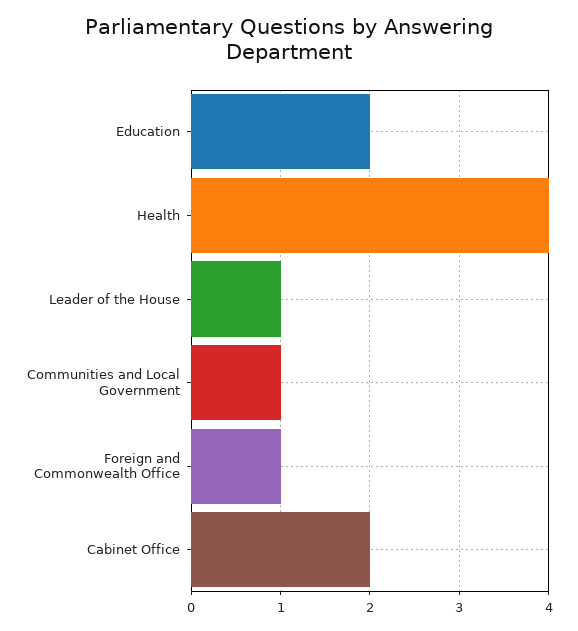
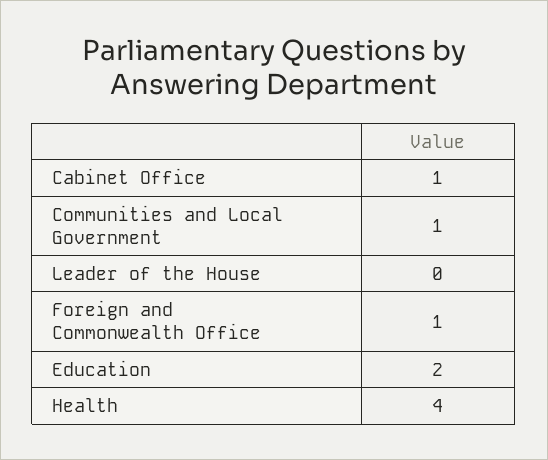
  {
    "Education": 2,
    "Health": 4,
-   "Leader of the House": 1,
+   "Leader of the House": 0,
    "Communities and Local Government": 1,
    "Foreign and Commonwealth Office": 1,
-   "Cabinet Office": 2
+   "Cabinet Office": 1
  }

